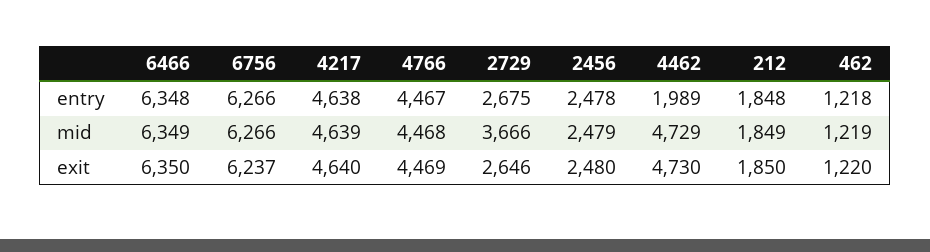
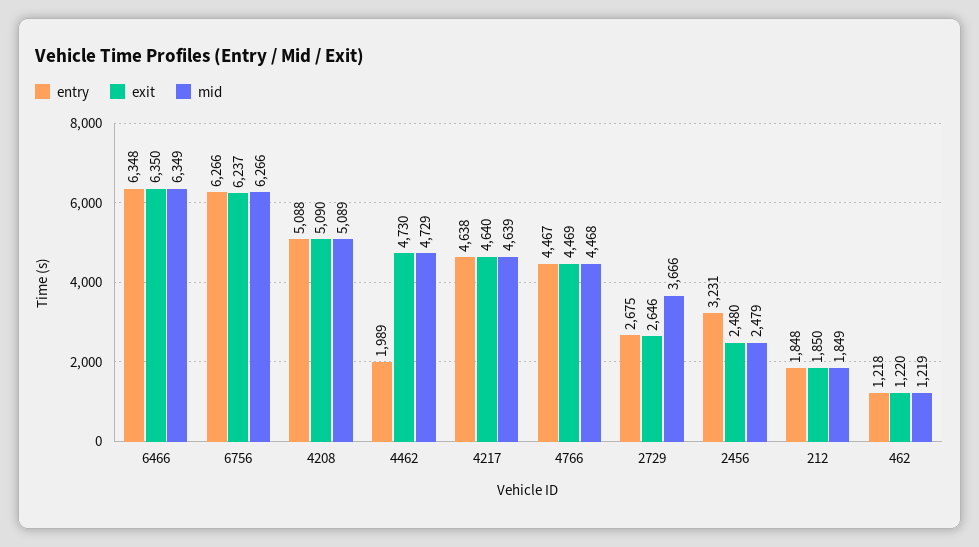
  {
    "entry": {
      "6466": 6348,
      "6756": 6266,
      "4217": 4638,
      "4766": 4467,
      "2729": 2675,
-     "2456": 2478,
+     "2456": 3231,
      "4462": 1989,
      "212": 1848,
-     "462": 1218
+     "462": 1218,
+     "4208": 5088
    },
    "mid": {
      "6466": 6349,
      "6756": 6266,
      "4217": 4639,
      "4766": 4468,
      "2729": 3666,
      "2456": 2479,
      "4462": 4729,
      "212": 1849,
-     "462": 1219
+     "462": 1219,
+     "4208": 5089
    },
    "exit": {
      "6466": 6350,
      "6756": 6237,
      "4217": 4640,
      "4766": 4469,
      "2729": 2646,
      "2456": 2480,
      "4462": 4730,
      "212": 1850,
-     "462": 1220
+     "462": 1220,
+     "4208": 5090
    }
  }

